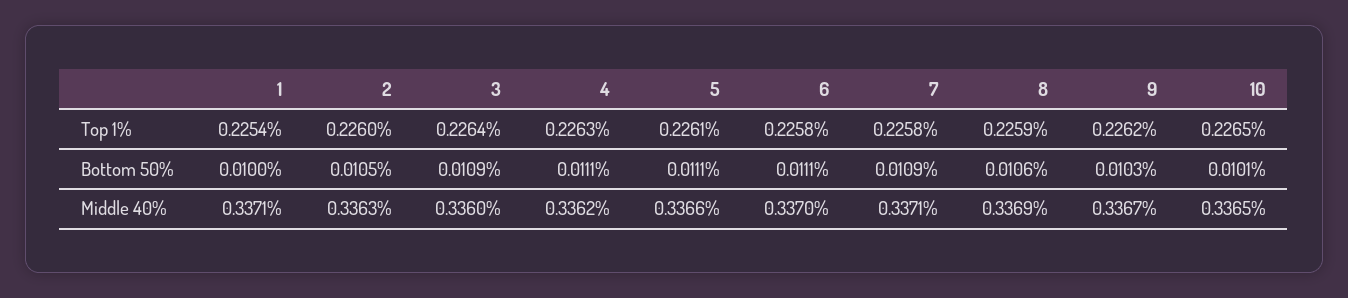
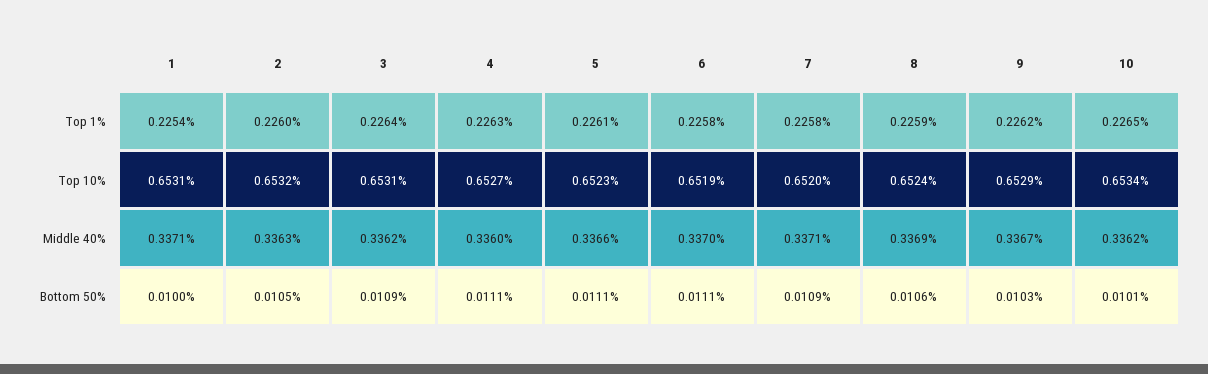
  {
    "1": {
      "Top 1%": 0.2254,
      "Bottom 50%": 0.01,
-     "Middle 40%": 0.3371
+     "Middle 40%": 0.3371,
+     "Top 10%": 0.6531
    },
    "2": {
      "Top 1%": 0.226,
      "Bottom 50%": 0.0105,
-     "Middle 40%": 0.3363
+     "Middle 40%": 0.3363,
+     "Top 10%": 0.6532
    },
    "3": {
      "Top 1%": 0.2264,
      "Bottom 50%": 0.0109,
-     "Middle 40%": 0.336
+     "Middle 40%": 0.3362,
+     "Top 10%": 0.6531
    },
    "4": {
      "Top 1%": 0.2263,
      "Bottom 50%": 0.0111,
-     "Middle 40%": 0.3362
+     "Middle 40%": 0.336,
+     "Top 10%": 0.6527
    },
    "5": {
      "Top 1%": 0.2261,
      "Bottom 50%": 0.0111,
-     "Middle 40%": 0.3366
+     "Middle 40%": 0.3366,
+     "Top 10%": 0.6523
    },
    "6": {
      "Top 1%": 0.2258,
      "Bottom 50%": 0.0111,
-     "Middle 40%": 0.337
+     "Middle 40%": 0.337,
+     "Top 10%": 0.6519
    },
    "7": {
      "Top 1%": 0.2258,
      "Bottom 50%": 0.0109,
-     "Middle 40%": 0.3371
+     "Middle 40%": 0.3371,
+     "Top 10%": 0.652
    },
    "8": {
      "Top 1%": 0.2259,
      "Bottom 50%": 0.0106,
-     "Middle 40%": 0.3369
+     "Middle 40%": 0.3369,
+     "Top 10%": 0.6524
    },
    "9": {
      "Top 1%": 0.2262,
      "Bottom 50%": 0.0103,
-     "Middle 40%": 0.3367
+     "Middle 40%": 0.3367,
+     "Top 10%": 0.6529
    },
    "10": {
      "Top 1%": 0.2265,
      "Bottom 50%": 0.0101,
-     "Middle 40%": 0.3365
+     "Middle 40%": 0.3362,
+     "Top 10%": 0.6534
    }
  }

